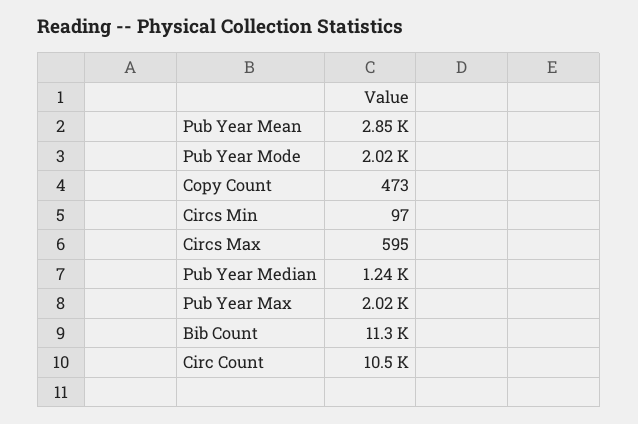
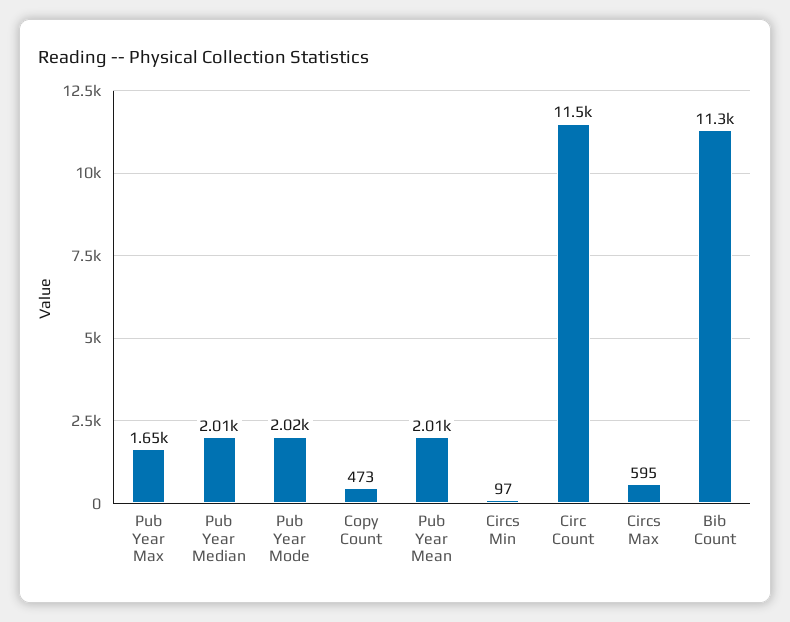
  {
-   "Pub Year Mean": 2850,
+   "Pub Year Mean": 2010,
    "Pub Year Mode": 2020,
    "Copy Count": 473,
    "Circs Min": 97,
    "Circs Max": 595,
-   "Pub Year Median": 1240,
+   "Pub Year Median": 2010,
-   "Pub Year Max": 2020,
+   "Pub Year Max": 1650,
    "Bib Count": 11300,
-   "Circ Count": 10500
+   "Circ Count": 11500
  }

